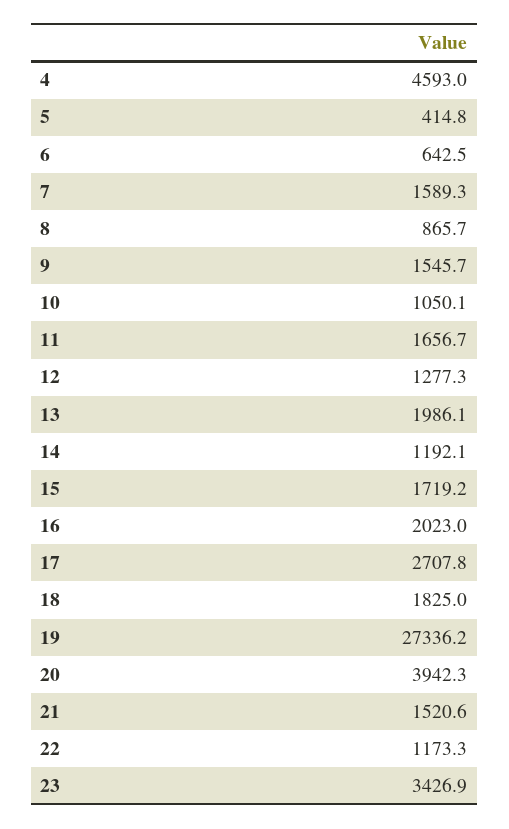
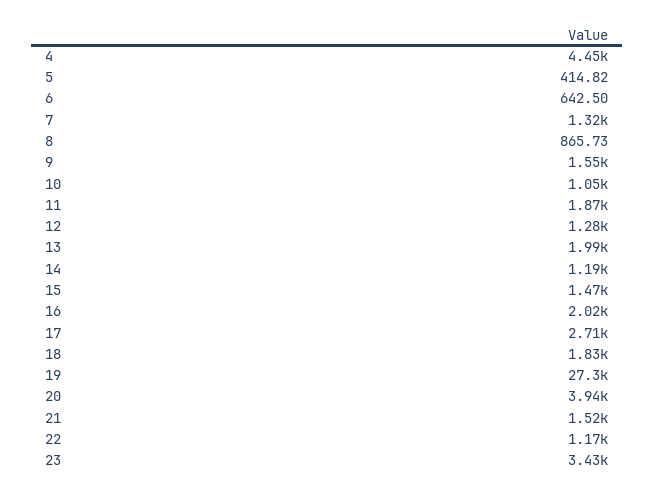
  {
-   "4": 4593,
+   "4": 4450,
    "5": 414.82,
    "6": 642.5,
-   "7": 1589.3,
+   "7": 1320,
    "8": 865.73,
    "9": 1545.7,
    "10": 1050.1,
-   "11": 1656.7,
+   "11": 1870,
    "12": 1277.3,
    "13": 1986.1,
    "14": 1192.1,
-   "15": 1719.2,
+   "15": 1470,
    "16": 2023,
    "17": 2707.8,
    "18": 1825,
    "19": 27336.2,
    "20": 3942.3,
    "21": 1520.6,
    "22": 1173.3,
    "23": 3426.9
  }

